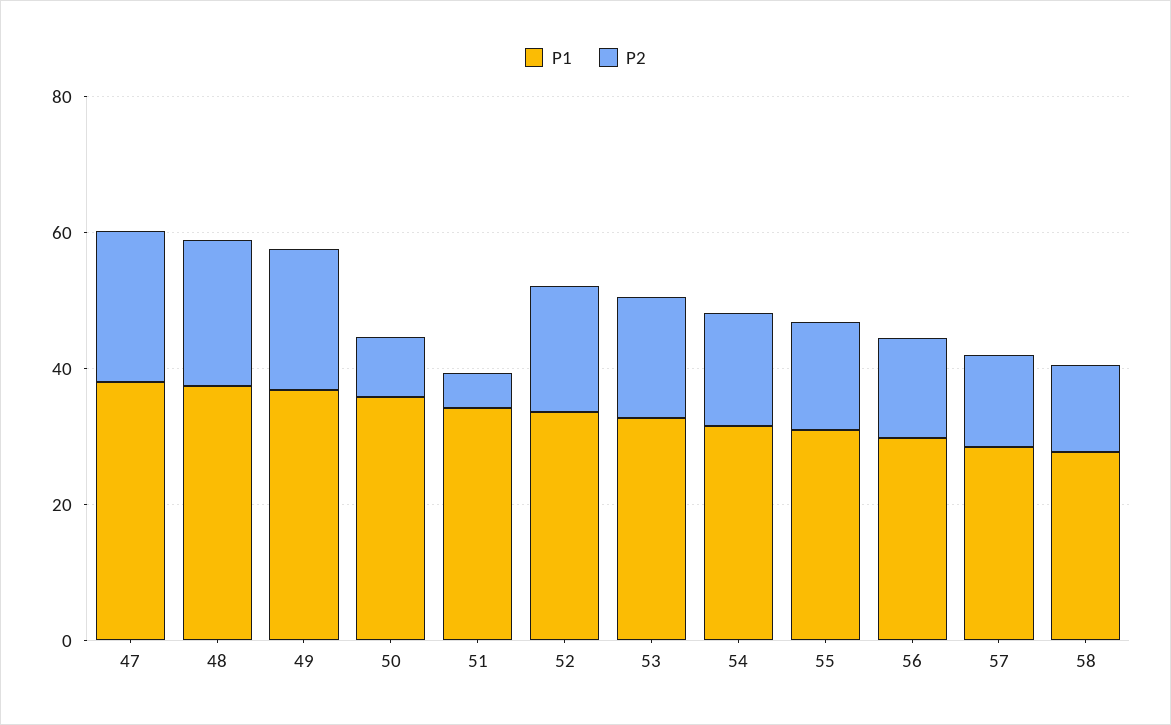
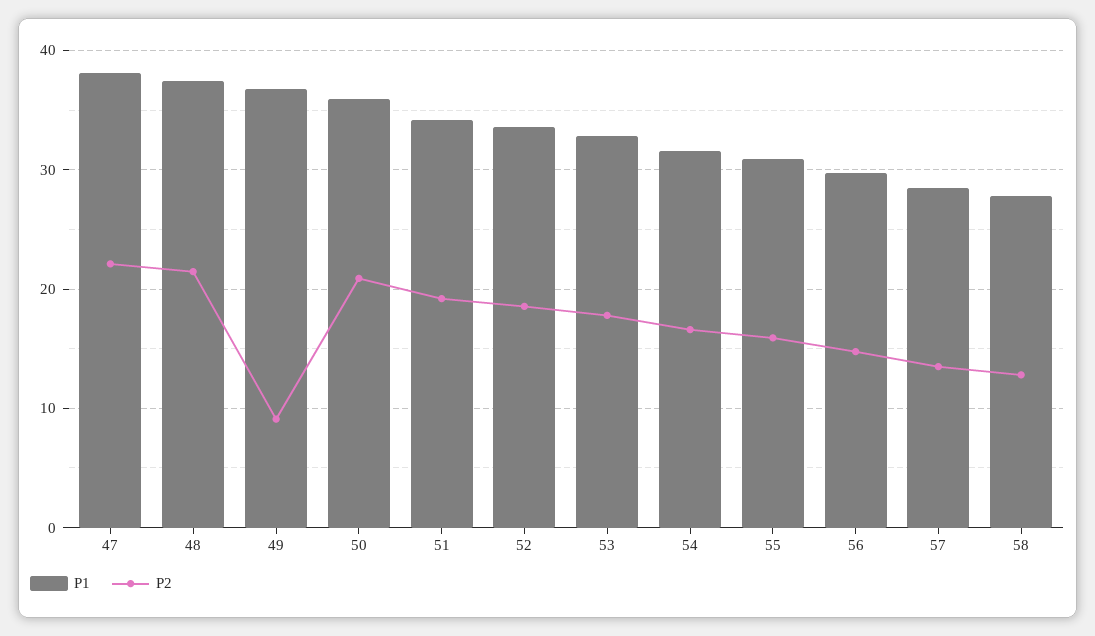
  {
    "P1": {
      "47": 38,
      "48": 37,
      "49": 37,
      "50": 36,
      "51": 34,
      "52": 34,
      "53": 33,
      "54": 32,
      "55": 31,
      "56": 30,
      "57": 29,
      "58": 28
    },
    "P2": {
      "47": 22,
      "48": 21,
-     "49": 20,
+     "49": 9,
-     "50": 10,
+     "50": 21,
-     "51": 5,
+     "51": 19,
      "52": 19,
      "53": 18,
      "54": 17,
      "55": 16,
      "56": 15,
      "57": 14,
      "58": 13
    }
  }

